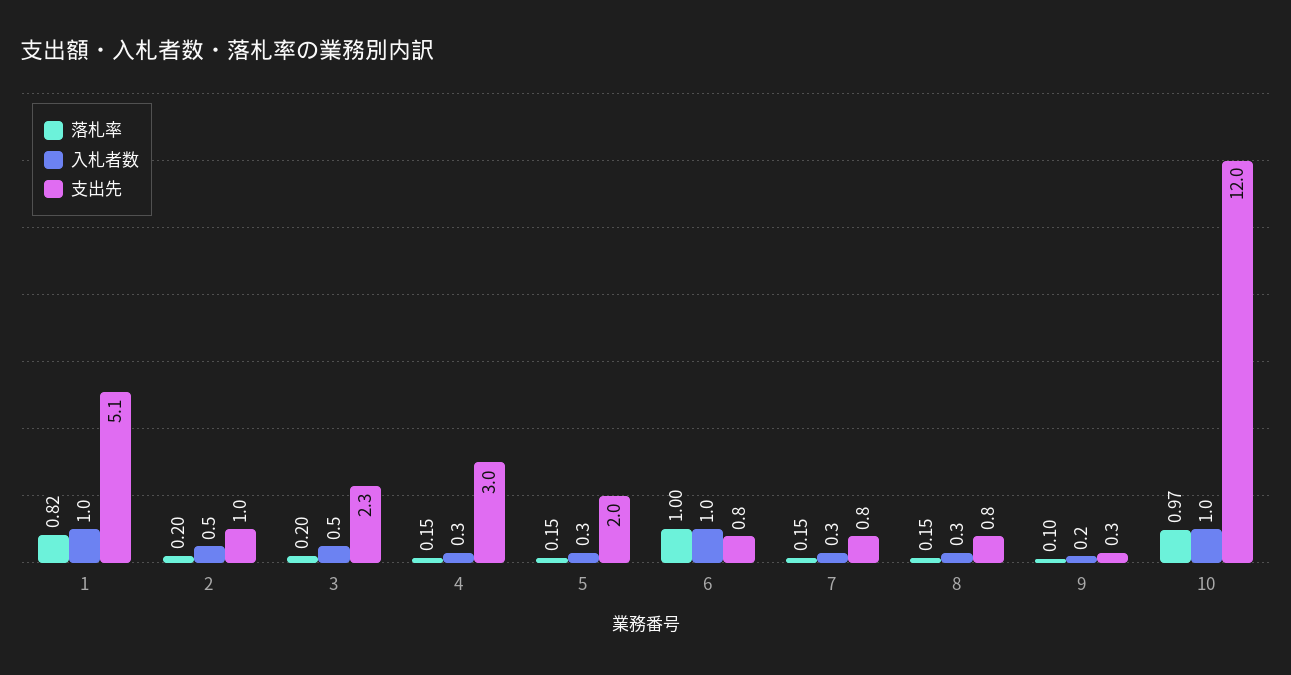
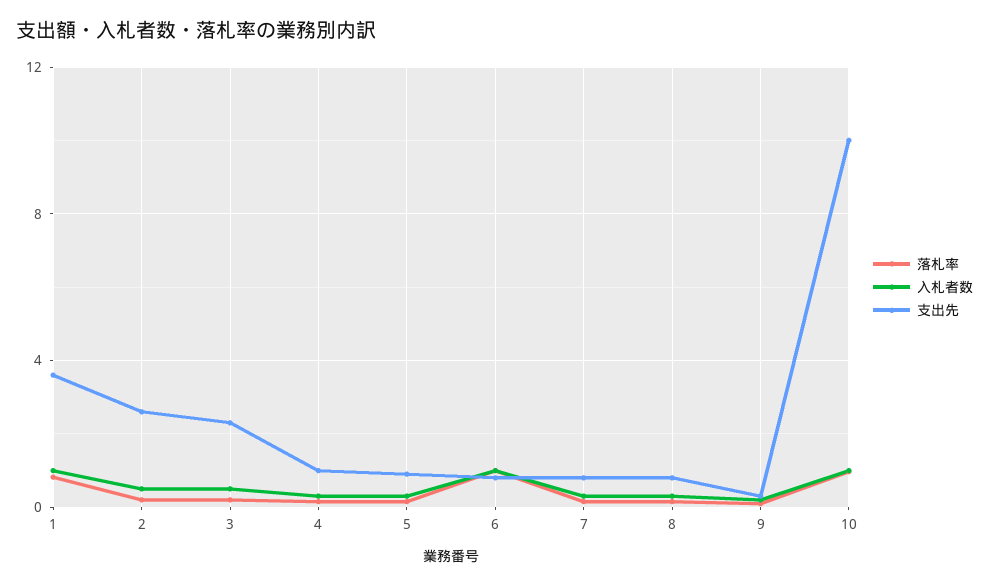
  {
    "落札率": {
      "1": 0.82,
      "2": 0.2,
      "3": 0.2,
      "4": 0.15,
      "5": 0.15,
      "6": 1,
      "7": 0.15,
      "8": 0.15,
      "9": 0.1,
      "10": 0.97
    },
    "入札者数": {
      "1": 1,
      "2": 0.5,
      "3": 0.5,
      "4": 0.3,
      "5": 0.3,
      "6": 1,
      "7": 0.3,
      "8": 0.3,
      "9": 0.2,
      "10": 1
    },
    "支出先": {
-     "1": 5.1,
+     "1": 3.5,
-     "2": 1,
+     "2": 2.5,
      "3": 2.3,
-     "4": 3,
+     "4": 1,
-     "5": 2,
+     "5": 1,
      "6": 0.8,
      "7": 0.8,
      "8": 0.8,
      "9": 0.3,
-     "10": 12
+     "10": 10
    }
  }

